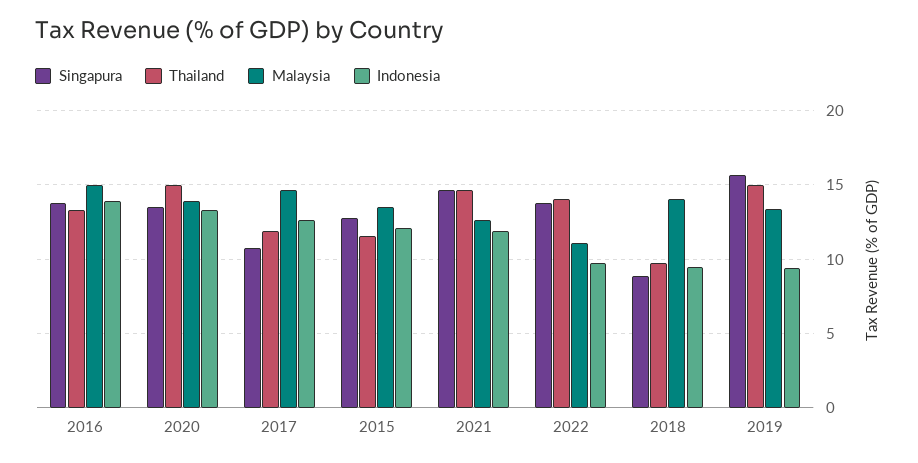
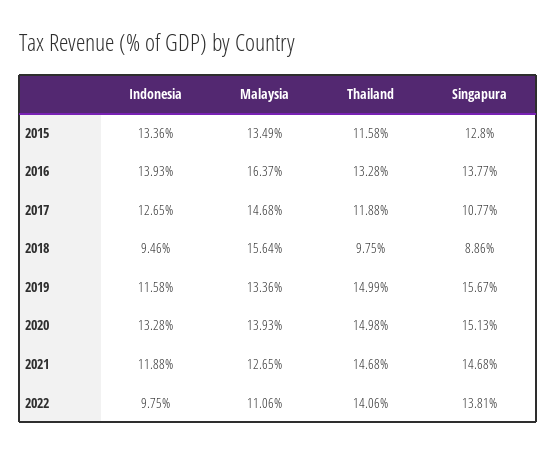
  {
    "Singapura": {
      "2016": 13.77,
-     "2020": 13.5,
+     "2020": 15.13,
      "2017": 10.77,
      "2015": 12.8,
      "2021": 14.68,
      "2022": 13.81,
      "2018": 8.86,
      "2019": 15.67
    },
    "Thailand": {
      "2016": 13.28,
      "2020": 14.98,
      "2017": 11.88,
      "2015": 11.58,
      "2021": 14.68,
      "2022": 14.06,
      "2018": 9.75,
      "2019": 14.99
    },
    "Malaysia": {
-     "2016": 15,
+     "2016": 16.37,
      "2020": 13.93,
      "2017": 14.68,
      "2015": 13.49,
      "2021": 12.65,
      "2022": 11.06,
-     "2018": 14,
+     "2018": 15.64,
      "2019": 13.36
    },
    "Indonesia": {
      "2016": 13.93,
      "2020": 13.28,
      "2017": 12.65,
-     "2015": 12,
+     "2015": 13.36,
      "2021": 11.88,
      "2022": 9.75,
      "2018": 9.46,
-     "2019": 9.5
+     "2019": 11.58
    }
  }

